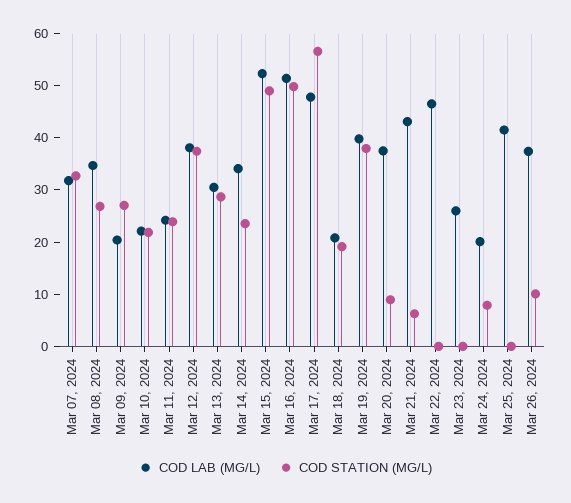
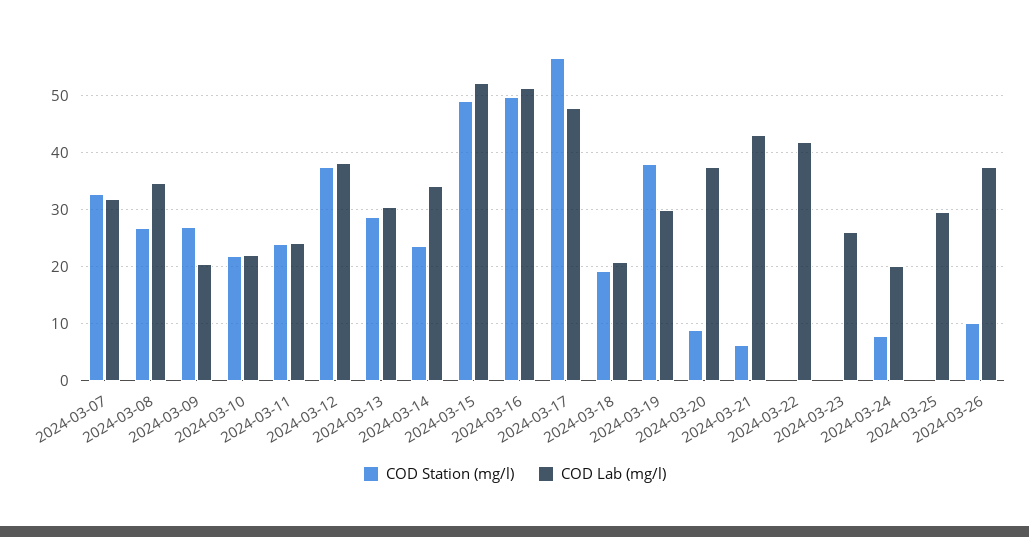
  {
    "COD LAB (MG/L)": {
      "Mar 07, 2024": 32,
      "Mar 08, 2024": 34,
      "Mar 09, 2024": 20,
      "Mar 10, 2024": 22,
      "Mar 11, 2024": 24,
      "Mar 12, 2024": 38,
      "Mar 13, 2024": 30,
      "Mar 14, 2024": 34,
      "Mar 15, 2024": 52,
      "Mar 16, 2024": 52,
      "Mar 17, 2024": 48,
      "Mar 18, 2024": 20,
-     "Mar 19, 2024": 40,
+     "Mar 19, 2024": 30,
      "Mar 20, 2024": 38,
      "Mar 21, 2024": 44,
-     "Mar 22, 2024": 46,
+     "Mar 22, 2024": 42,
      "Mar 23, 2024": 26,
      "Mar 24, 2024": 20,
-     "Mar 25, 2024": 42,
+     "Mar 25, 2024": 30,
      "Mar 26, 2024": 38
    },
    "COD STATION (MG/L)": {
      "Mar 07, 2024": 32,
      "Mar 08, 2024": 26,
      "Mar 09, 2024": 28,
      "Mar 10, 2024": 22,
      "Mar 11, 2024": 24,
      "Mar 12, 2024": 38,
      "Mar 13, 2024": 28,
      "Mar 14, 2024": 24,
      "Mar 15, 2024": 50,
      "Mar 16, 2024": 50,
      "Mar 17, 2024": 56,
      "Mar 18, 2024": 20,
      "Mar 19, 2024": 38,
      "Mar 20, 2024": 8,
      "Mar 21, 2024": 6,
      "Mar 22, 2024": 0,
      "Mar 23, 2024": 0,
      "Mar 24, 2024": 8,
      "Mar 25, 2024": 0,
      "Mar 26, 2024": 10
    }
  }

